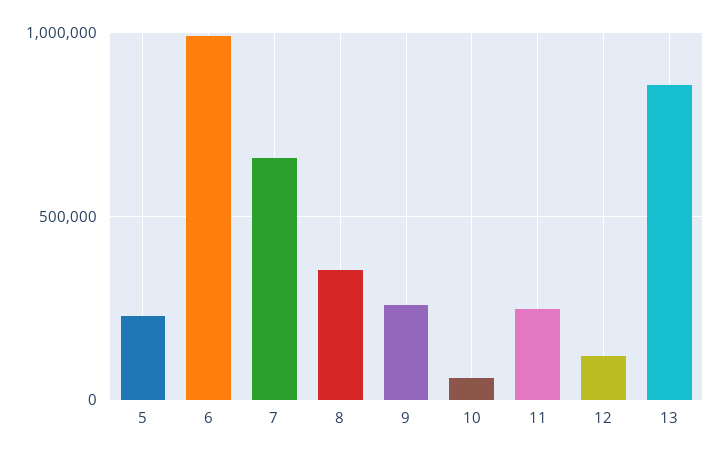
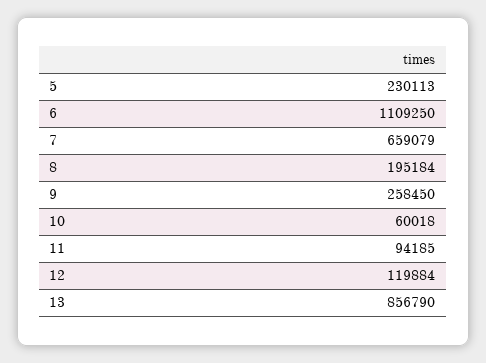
  {
    "5": 230113,
-   "6": 1000000,
+   "6": 1109250,
    "7": 659079,
-   "8": 350000,
+   "8": 195184,
    "9": 258450,
    "10": 60018,
-   "11": 250000,
+   "11": 94185,
    "12": 119884,
    "13": 856790
  }

